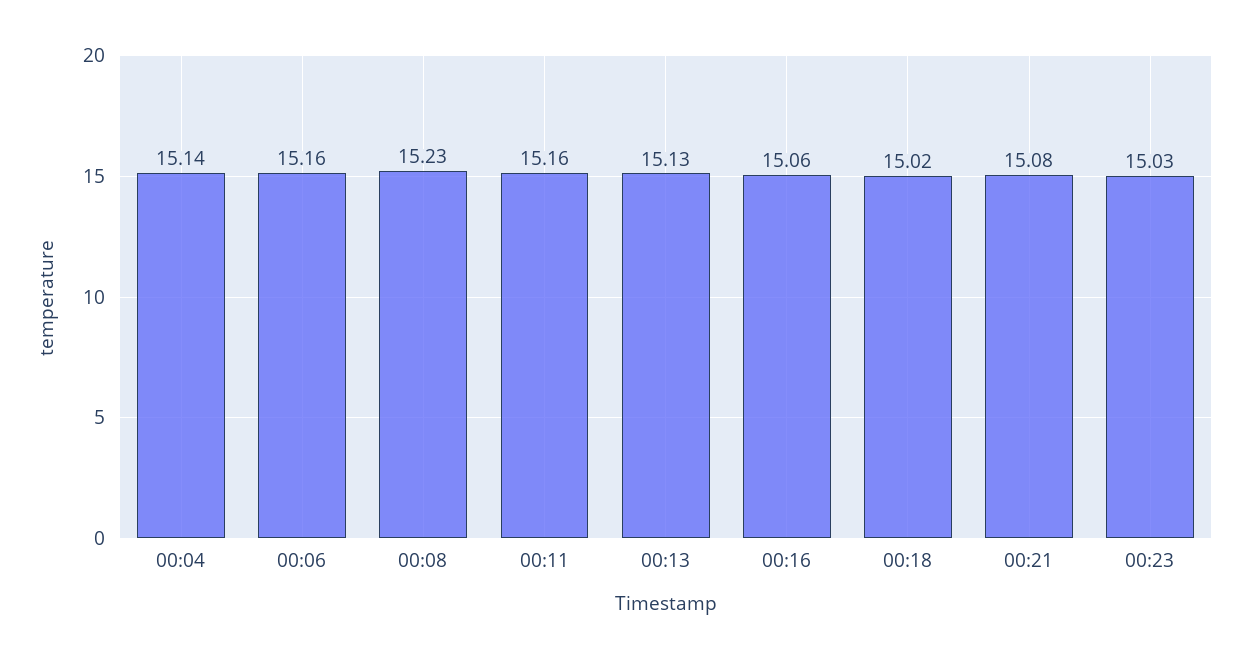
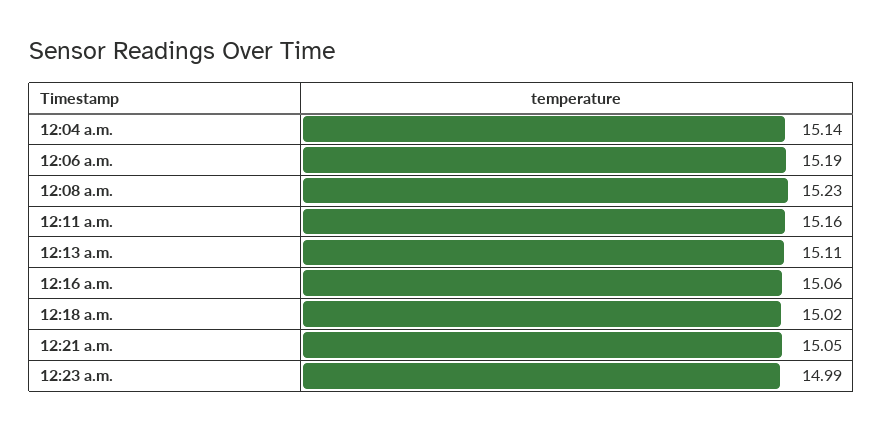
  {
    "00:04": 15.14,
-   "00:06": 15.16,
+   "00:06": 15.19,
    "00:08": 15.23,
    "00:11": 15.16,
-   "00:13": 15.13,
+   "00:13": 15.11,
    "00:16": 15.06,
    "00:18": 15.02,
-   "00:21": 15.08,
+   "00:21": 15.05,
-   "00:23": 15.03
+   "00:23": 14.99
  }

